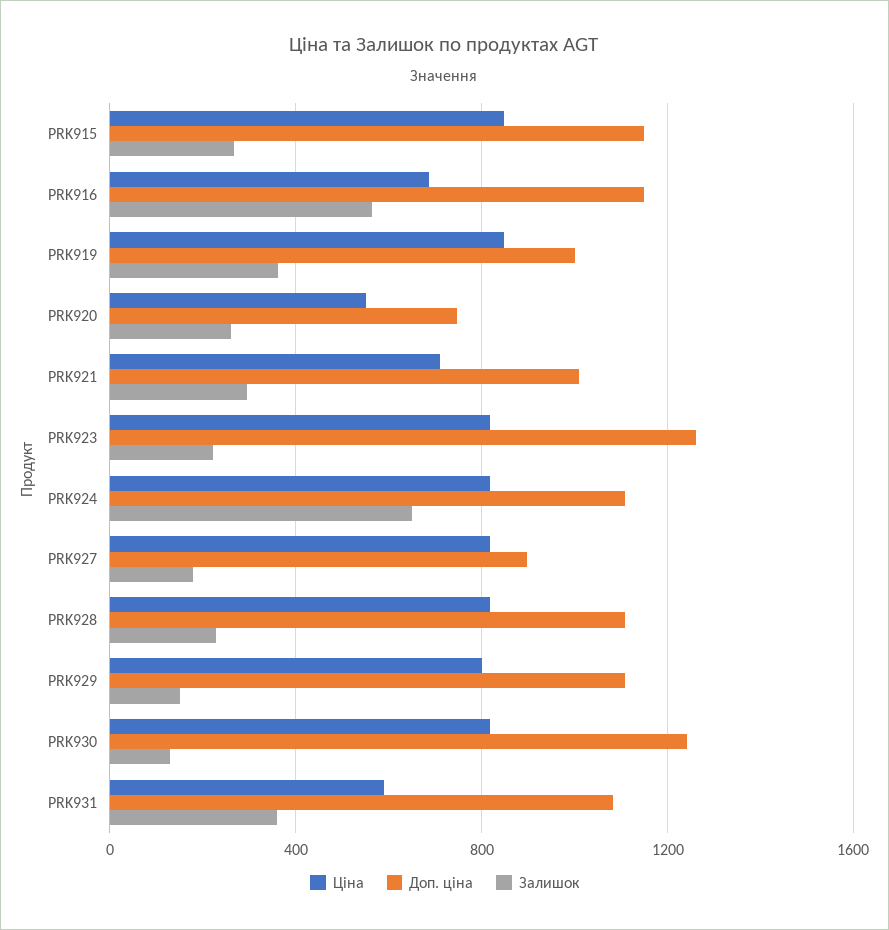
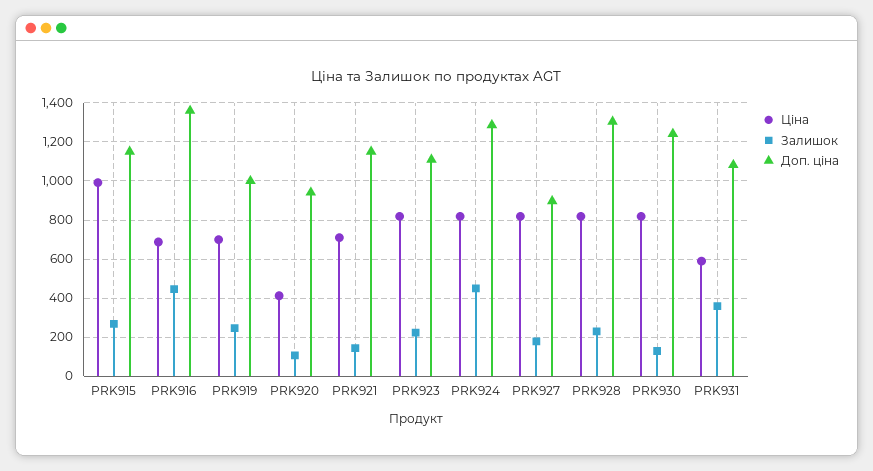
  {
    "Ціна": {
-     "PRK915": 850,
+     "PRK915": 1000,
      "PRK916": 700,
-     "PRK919": 850,
+     "PRK919": 700,
-     "PRK920": 550,
+     "PRK920": 400,
      "PRK921": 700,
      "PRK923": 800,
      "PRK924": 800,
      "PRK927": 800,
      "PRK928": 800,
-     "PRK929": 800,
      "PRK930": 800,
      "PRK931": 600
    },
    "Доп. ціна": {
      "PRK915": 1150,
-     "PRK916": 1150,
+     "PRK916": 1350,
      "PRK919": 1000,
-     "PRK920": 750,
+     "PRK920": 950,
-     "PRK921": 1000,
+     "PRK921": 1150,
-     "PRK923": 1250,
+     "PRK923": 1100,
-     "PRK924": 1100,
+     "PRK924": 1300,
      "PRK927": 900,
-     "PRK928": 1100,
+     "PRK928": 1300,
-     "PRK929": 1100,
      "PRK930": 1250,
      "PRK931": 1100
    },
    "Залишок": {
      "PRK915": 250,
-     "PRK916": 550,
+     "PRK916": 450,
-     "PRK919": 350,
+     "PRK919": 250,
-     "PRK920": 250,
+     "PRK920": 100,
-     "PRK921": 300,
+     "PRK921": 150,
      "PRK923": 200,
-     "PRK924": 650,
+     "PRK924": 450,
      "PRK927": 200,
      "PRK928": 250,
-     "PRK929": 150,
      "PRK930": 150,
      "PRK931": 350
    }
  }

